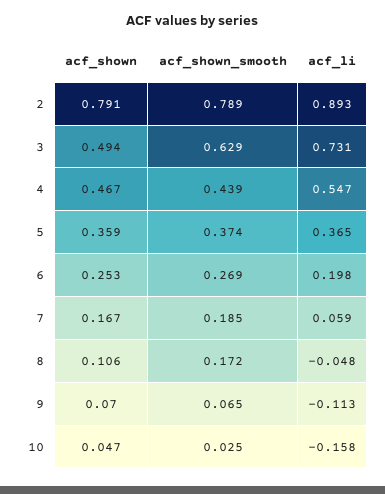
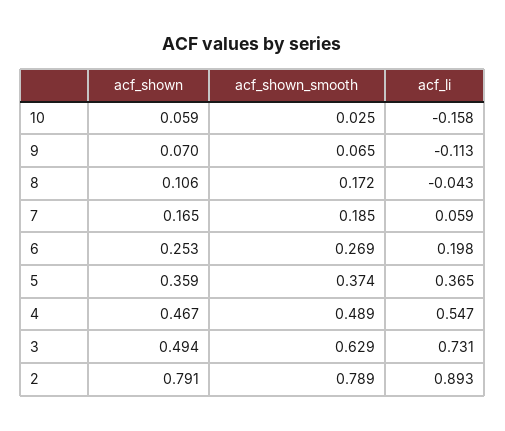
  {
    "acf_shown": {
      "2": 0.791,
      "3": 0.494,
      "4": 0.467,
      "5": 0.359,
      "6": 0.253,
-     "7": 0.167,
+     "7": 0.165,
      "8": 0.106,
      "9": 0.07,
-     "10": 0.047
+     "10": 0.059
    },
    "acf_shown_smooth": {
      "2": 0.789,
      "3": 0.629,
-     "4": 0.439,
+     "4": 0.489,
      "5": 0.374,
      "6": 0.269,
      "7": 0.185,
      "8": 0.172,
      "9": 0.065,
      "10": 0.025
    },
    "acf_li": {
      "2": 0.893,
      "3": 0.731,
      "4": 0.547,
      "5": 0.365,
      "6": 0.198,
      "7": 0.059,
-     "8": -0.048,
+     "8": -0.043,
      "9": -0.113,
      "10": -0.158
    }
  }

